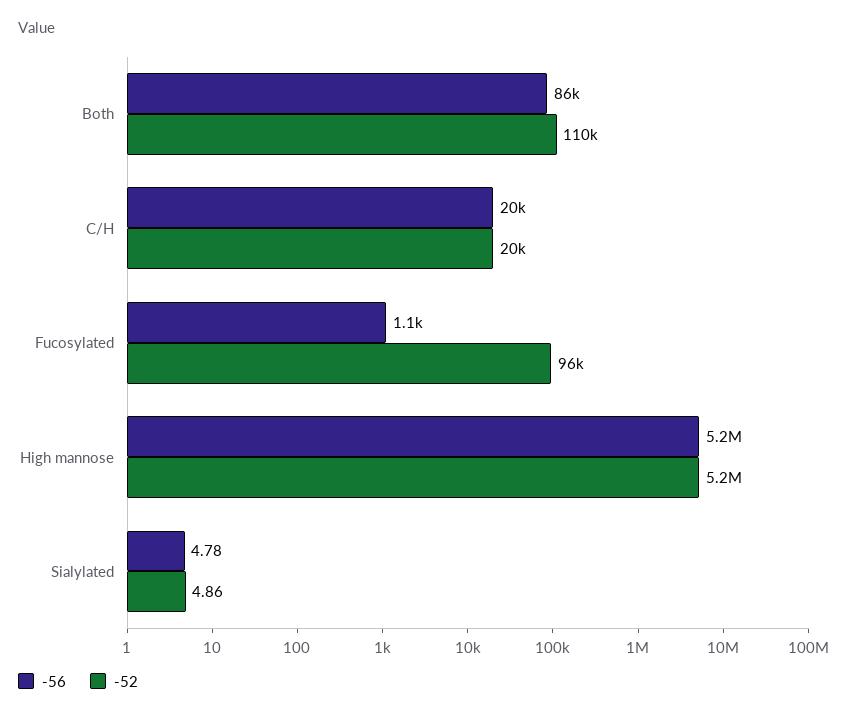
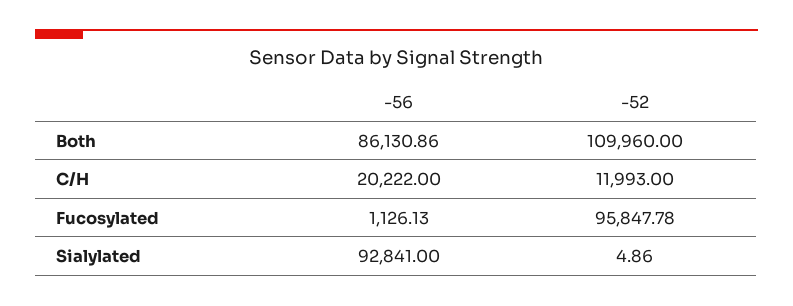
  {
    "-56": {
      "Both": 86130.86,
      "C/H": 20222,
      "Fucosylated": 1126.13,
-     "High mannose": 5200000,
-     "Sialylated": 4.78
+     "Sialylated": 92841
    },
    "-52": {
      "Both": 109960,
-     "C/H": 20000,
+     "C/H": 11993,
      "Fucosylated": 95847.78,
-     "High mannose": 5200000,
      "Sialylated": 4.86
    }
  }

